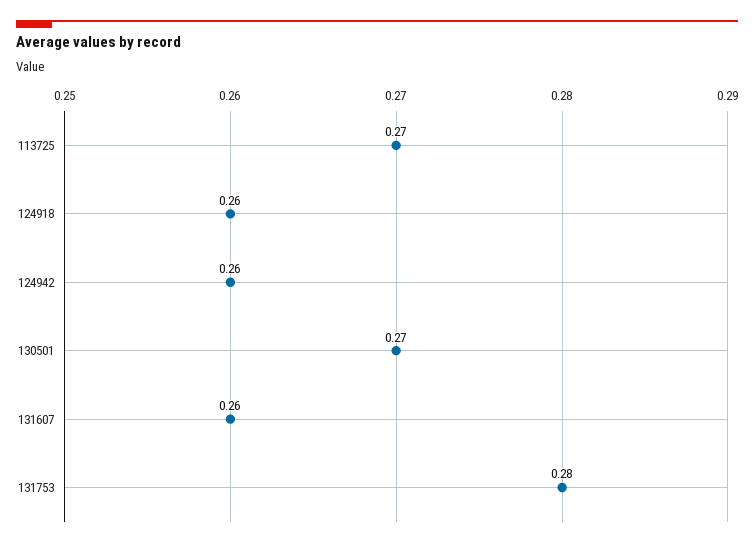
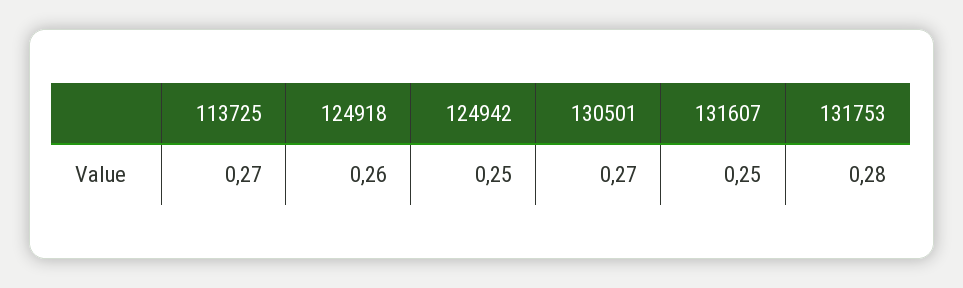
  {
    "113725": 0.27,
    "124918": 0.26,
-   "124942": 0.26,
+   "124942": 0.25,
    "130501": 0.27,
-   "131607": 0.26,
+   "131607": 0.25,
    "131753": 0.28
  }

